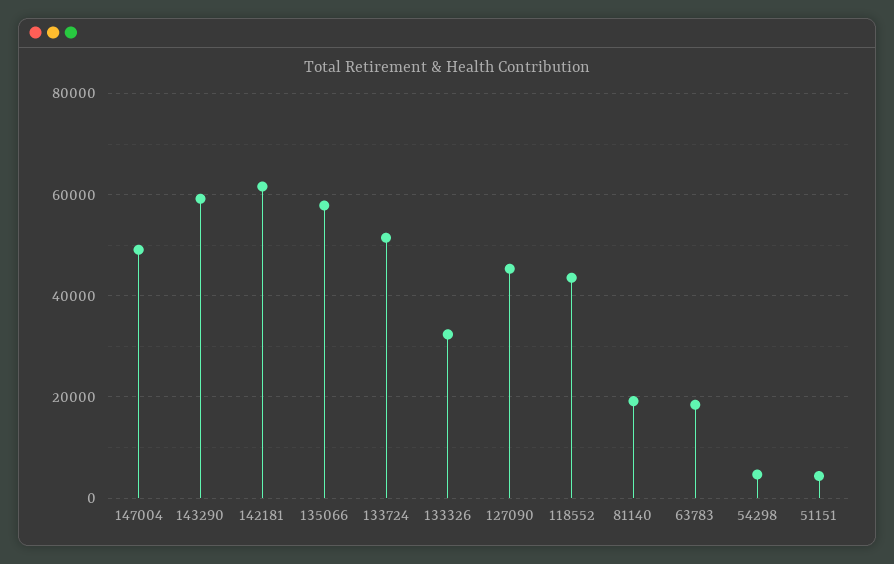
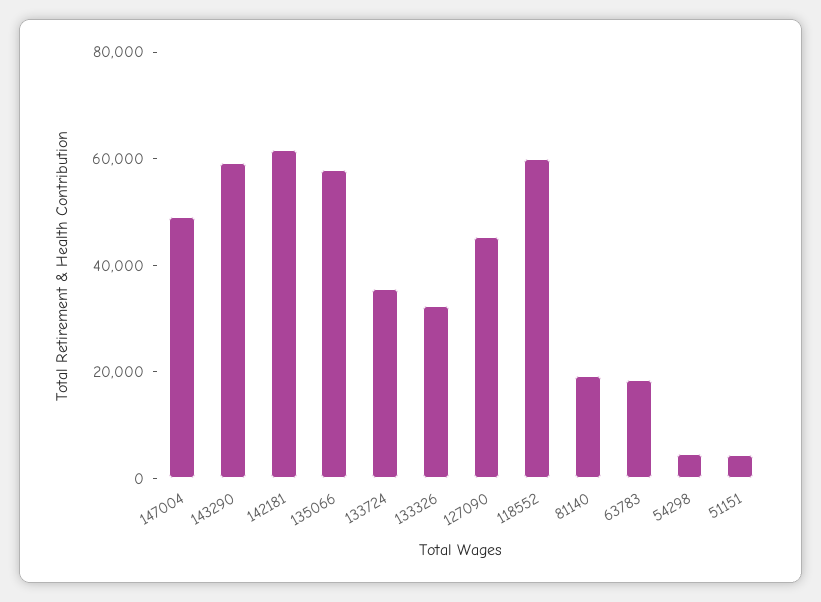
  {
    "147004": 50000,
    "143290": 60000,
    "142181": 62000,
    "135066": 58000,
-   "133724": 52000,
+   "133724": 35000,
    "133326": 32000,
    "127090": 46000,
-   "118552": 44000,
+   "118552": 60000,
    "81140": 20000,
    "63783": 18000,
    "54298": 4000,
    "51151": 4000
  }

